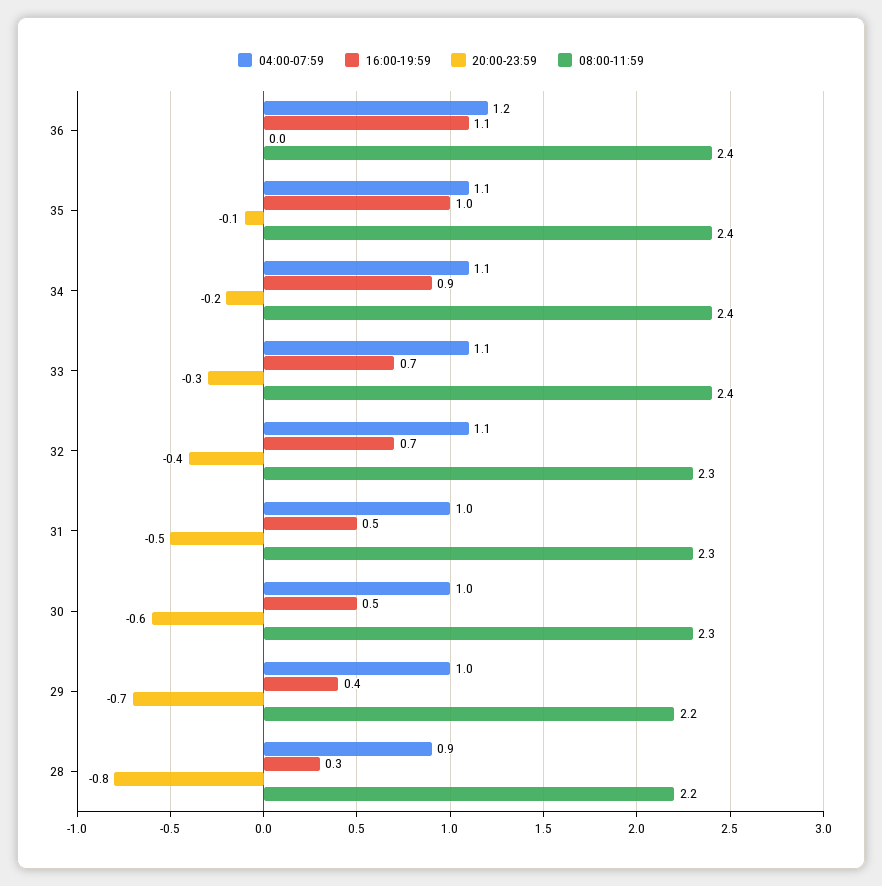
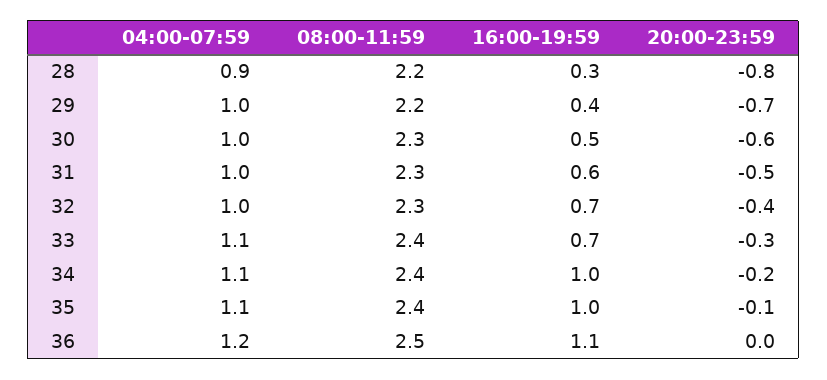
  {
    "04:00-07:59": {
      "36": 1.2,
      "35": 1.1,
      "34": 1.1,
      "33": 1.1,
-     "32": 1.1,
+     "32": 1,
      "31": 1,
      "30": 1,
      "29": 1,
      "28": 0.9
    },
    "16:00-19:59": {
      "36": 1.1,
      "35": 1,
-     "34": 0.9,
+     "34": 1,
      "33": 0.7,
      "32": 0.7,
-     "31": 0.5,
+     "31": 0.6,
      "30": 0.5,
      "29": 0.4,
      "28": 0.3
    },
    "20:00-23:59": {
      "36": 0,
      "35": -0.1,
      "34": -0.2,
      "33": -0.3,
      "32": -0.4,
      "31": -0.5,
      "30": -0.6,
      "29": -0.7,
      "28": -0.8
    },
    "08:00-11:59": {
-     "36": 2.4,
+     "36": 2.5,
      "35": 2.4,
      "34": 2.4,
      "33": 2.4,
      "32": 2.3,
      "31": 2.3,
      "30": 2.3,
      "29": 2.2,
      "28": 2.2
    }
  }

